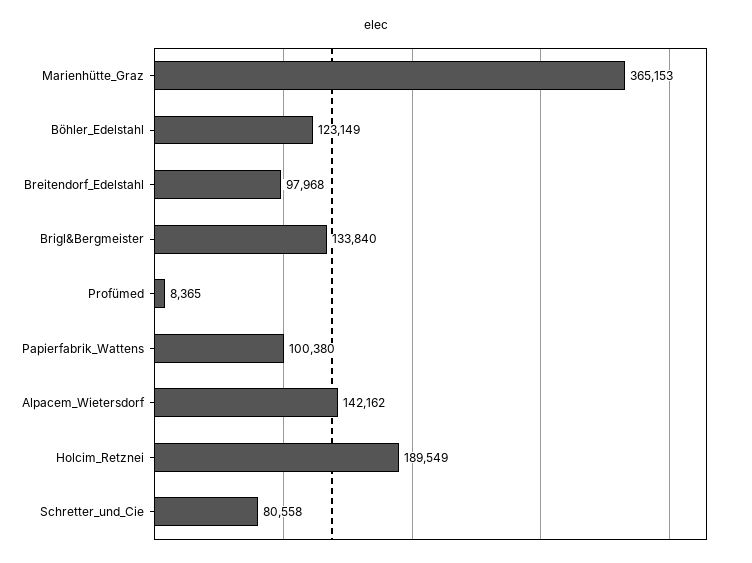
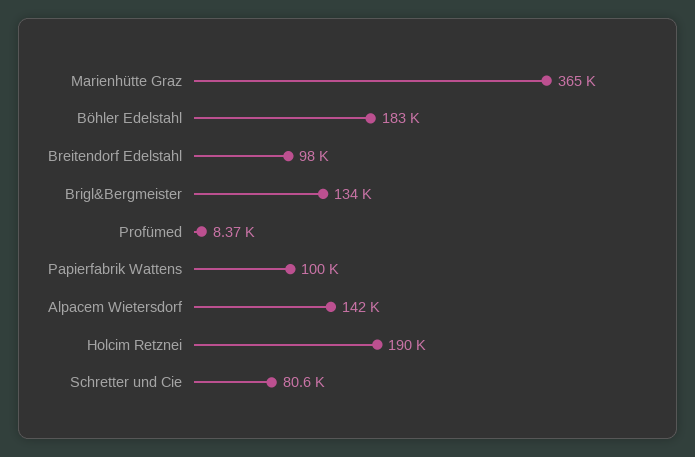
  {
    "Marienhütte_Graz": 365153,
-   "Böhler_Edelstahl": 123149,
+   "Böhler_Edelstahl": 183000,
    "Breitendorf_Edelstahl": 97968,
    "Brigl&Bergmeister": 133840,
    "Profümed": 8365,
    "Papierfabrik_Wattens": 100380,
    "Alpacem_Wietersdorf": 142162,
    "Holcim_Retznei": 189549,
    "Schretter_und_Cie": 80558
  }

